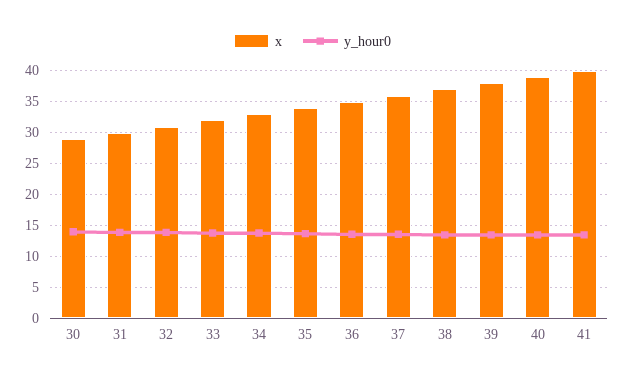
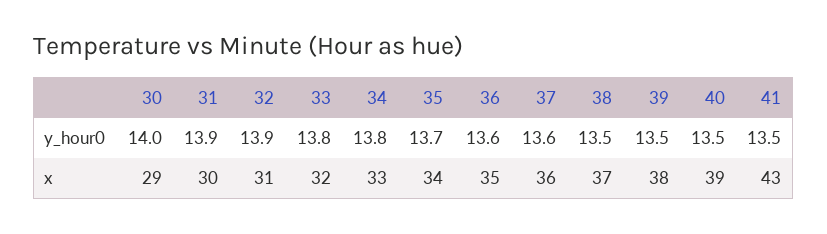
  {
    "x": {
      "30": 29,
      "31": 30,
      "32": 31,
      "33": 32,
      "34": 33,
      "35": 34,
      "36": 35,
      "37": 36,
      "38": 37,
      "39": 38,
      "40": 39,
-     "41": 40
+     "41": 43
    },
    "y_hour0": {
      "30": 14,
      "31": 13.9,
      "32": 13.9,
      "33": 13.8,
      "34": 13.8,
      "35": 13.7,
      "36": 13.6,
      "37": 13.6,
      "38": 13.5,
      "39": 13.5,
      "40": 13.5,
      "41": 13.5
    }
  }

